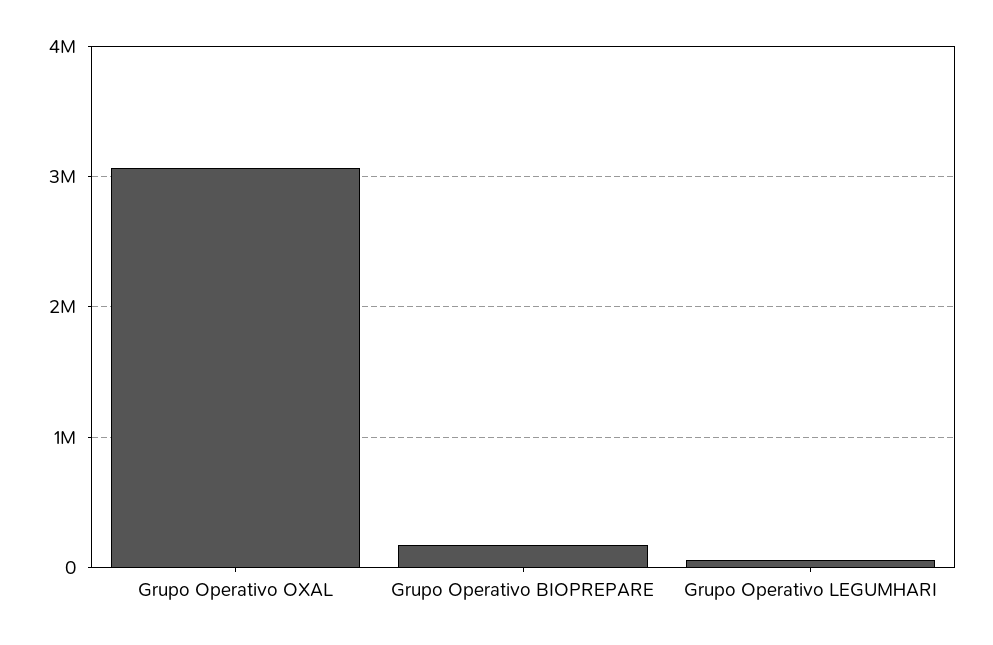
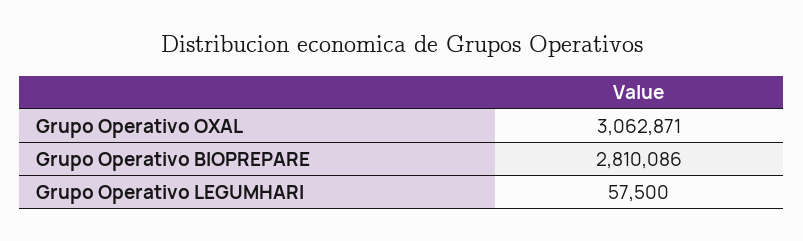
  {
    "Grupo Operativo OXAL": 3062871,
-   "Grupo Operativo BIOPREPARE": 200000,
+   "Grupo Operativo BIOPREPARE": 2810086,
    "Grupo Operativo LEGUMHARI": 57500
  }

